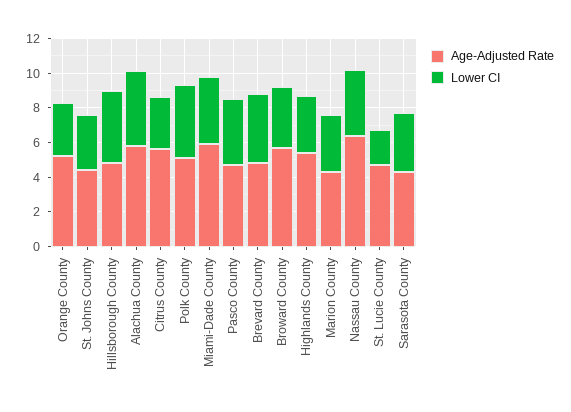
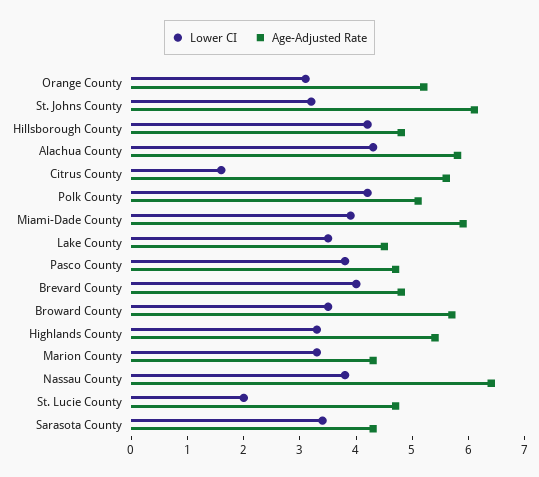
  {
    "Age-Adjusted Rate": {
      "Orange County": 5,
-     "St. Johns County": 4.5,
+     "St. Johns County": 6,
      "Hillsborough County": 5,
      "Alachua County": 6,
      "Citrus County": 5.5,
      "Polk County": 5,
      "Miami-Dade County": 6,
      "Pasco County": 4.5,
      "Brevard County": 5,
      "Broward County": 5.5,
      "Highlands County": 5.5,
      "Marion County": 4.5,
      "Nassau County": 6.5,
      "St. Lucie County": 4.5,
-     "Sarasota County": 4.5
+     "Sarasota County": 4.5,
+     "Lake County": 4.5
    },
    "Lower CI": {
      "Orange County": 3,
      "St. Johns County": 3,
      "Hillsborough County": 4,
      "Alachua County": 4.5,
-     "Citrus County": 3,
+     "Citrus County": 1.5,
      "Polk County": 4,
      "Miami-Dade County": 4,
      "Pasco County": 4,
      "Brevard County": 4,
      "Broward County": 3.5,
      "Highlands County": 3.5,
      "Marion County": 3.5,
      "Nassau County": 4,
      "St. Lucie County": 2,
-     "Sarasota County": 3.5
+     "Sarasota County": 3.5,
+     "Lake County": 3.5
    }
  }

